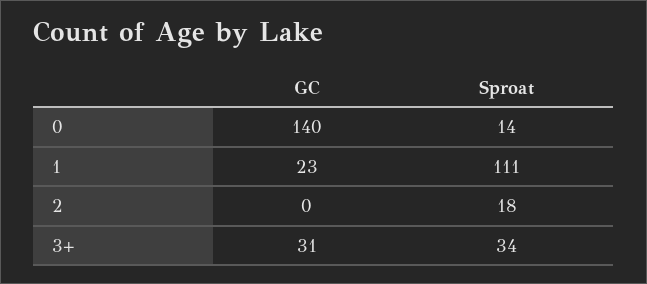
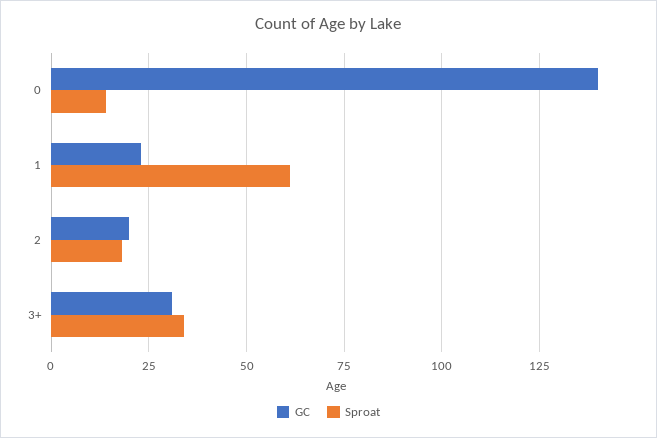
  {
    "GC": {
      "0": 140,
      "1": 23,
-     "2": 0,
+     "2": 20,
      "3+": 31
    },
    "Sproat": {
      "0": 14,
-     "1": 111,
+     "1": 60,
      "2": 18,
      "3+": 34
    }
  }

